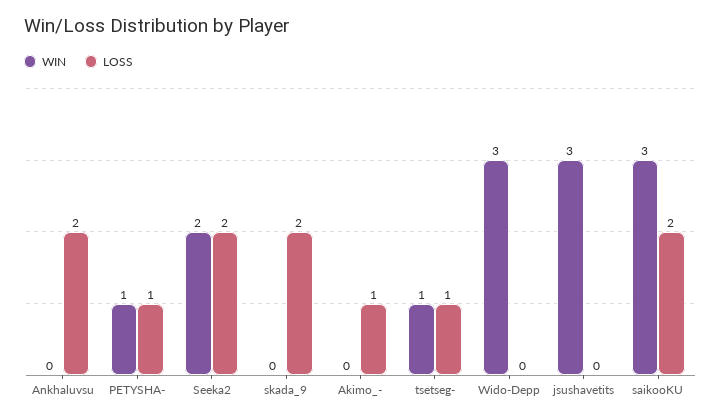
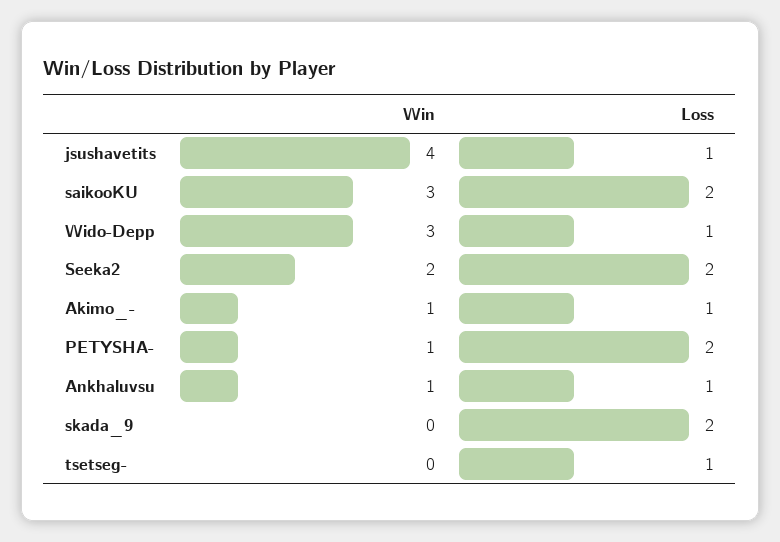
  {
    "WIN": {
-     "Ankhaluvsu": 0,
+     "Ankhaluvsu": 1,
      "PETYSHA-": 1,
      "Seeka2": 2,
      "skada_9": 0,
-     "Akimo_-": 0,
+     "Akimo_-": 1,
-     "tsetseg-": 1,
+     "tsetseg-": 0,
      "Wido-Depp": 3,
-     "jsushavetits": 3,
+     "jsushavetits": 4,
      "saikooKU": 3
    },
    "LOSS": {
-     "Ankhaluvsu": 2,
+     "Ankhaluvsu": 1,
-     "PETYSHA-": 1,
+     "PETYSHA-": 2,
      "Seeka2": 2,
      "skada_9": 2,
      "Akimo_-": 1,
      "tsetseg-": 1,
-     "Wido-Depp": 0,
+     "Wido-Depp": 1,
-     "jsushavetits": 0,
+     "jsushavetits": 1,
      "saikooKU": 2
    }
  }

